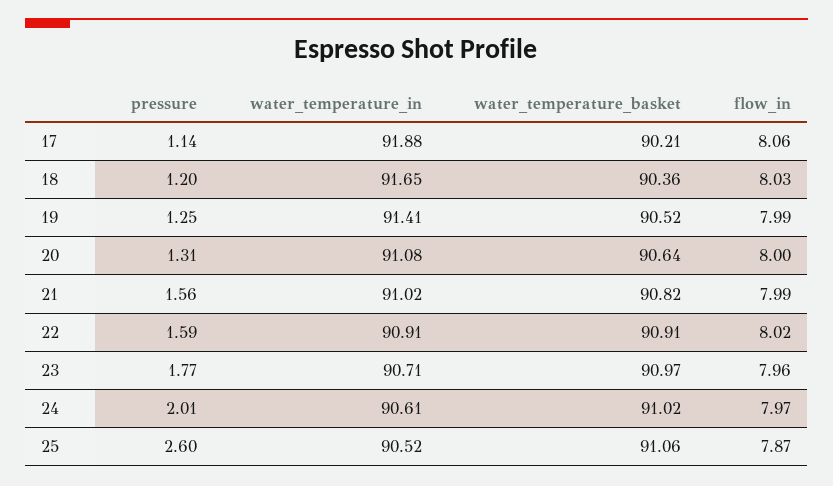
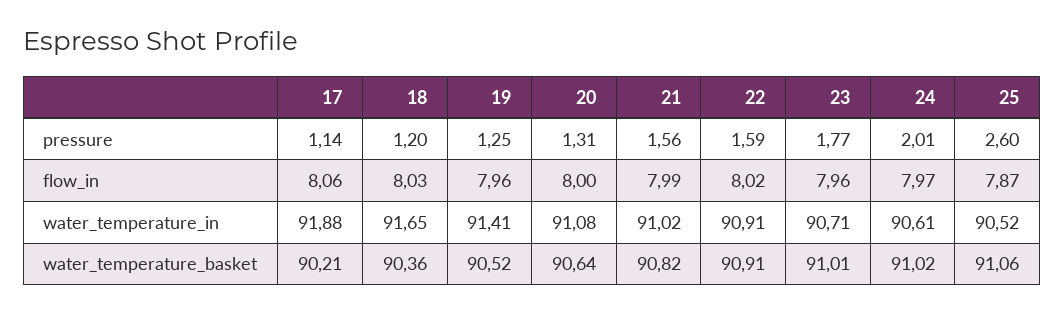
  {
    "pressure": {
      "17": 1.14,
      "18": 1.2,
      "19": 1.25,
      "20": 1.31,
      "21": 1.56,
      "22": 1.59,
      "23": 1.77,
      "24": 2.01,
      "25": 2.6
    },
    "water_temperature_in": {
      "17": 91.88,
      "18": 91.65,
      "19": 91.41,
      "20": 91.08,
      "21": 91.02,
      "22": 90.91,
      "23": 90.71,
      "24": 90.61,
      "25": 90.52
    },
    "water_temperature_basket": {
      "17": 90.21,
      "18": 90.36,
      "19": 90.52,
      "20": 90.64,
      "21": 90.82,
      "22": 90.91,
-     "23": 90.97,
+     "23": 91.01,
      "24": 91.02,
      "25": 91.06
    },
    "flow_in": {
      "17": 8.06,
      "18": 8.03,
-     "19": 7.99,
+     "19": 7.96,
      "20": 8,
      "21": 7.99,
      "22": 8.02,
      "23": 7.96,
      "24": 7.97,
      "25": 7.87
    }
  }

